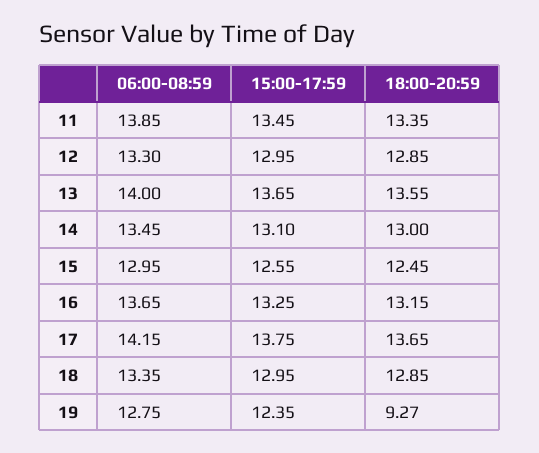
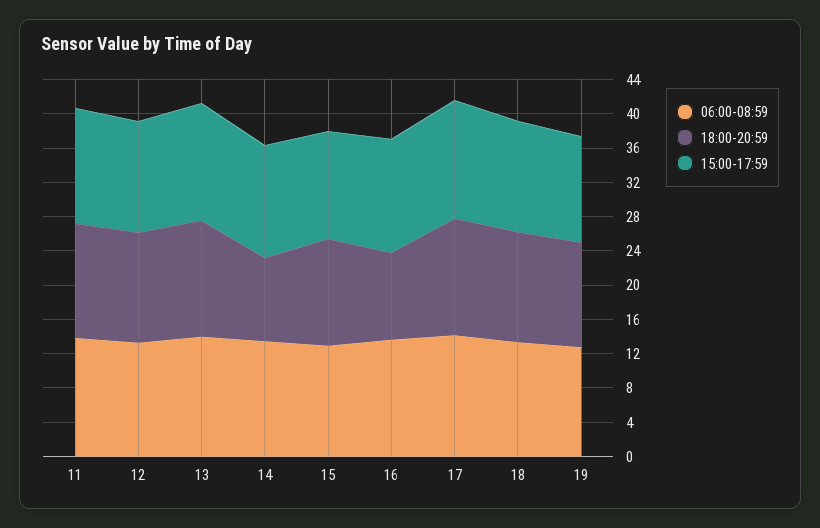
  {
    "06:00-08:59": {
      "11": 13.85,
      "12": 13.3,
      "13": 14,
      "14": 13.45,
      "15": 12.95,
      "16": 13.65,
      "17": 14.15,
      "18": 13.35,
      "19": 12.75
    },
    "15:00-17:59": {
      "11": 13.45,
      "12": 12.95,
      "13": 13.65,
      "14": 13.1,
      "15": 12.55,
      "16": 13.25,
      "17": 13.75,
      "18": 12.95,
      "19": 12.35
    },
    "18:00-20:59": {
      "11": 13.35,
      "12": 12.85,
      "13": 13.55,
-     "14": 13,
+     "14": 10,
      "15": 12.45,
-     "16": 13.15,
+     "16": 10,
      "17": 13.65,
      "18": 12.85,
-     "19": 9.27
+     "19": 12
    }
  }

